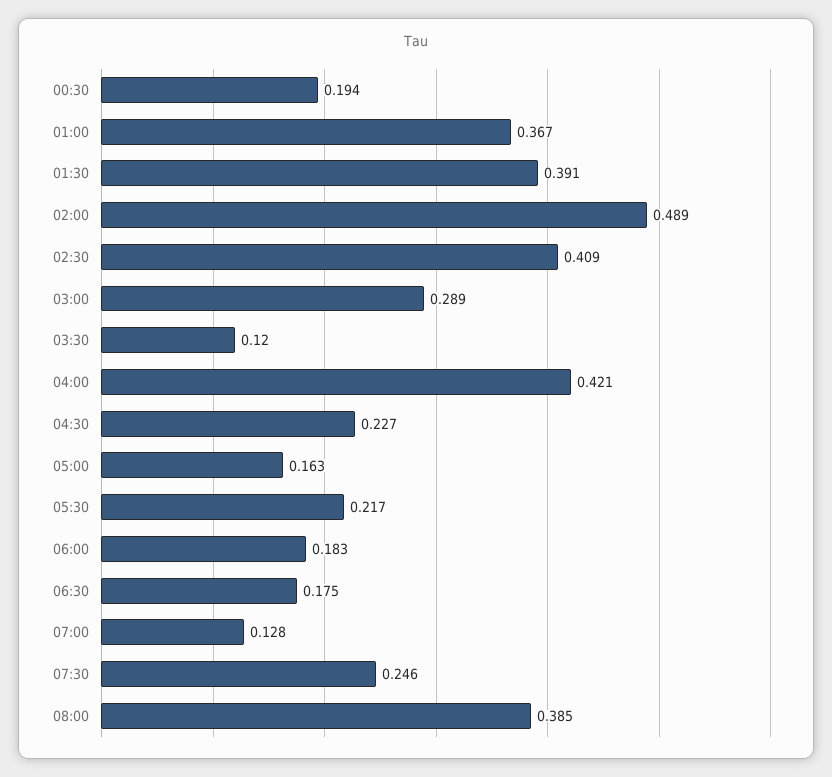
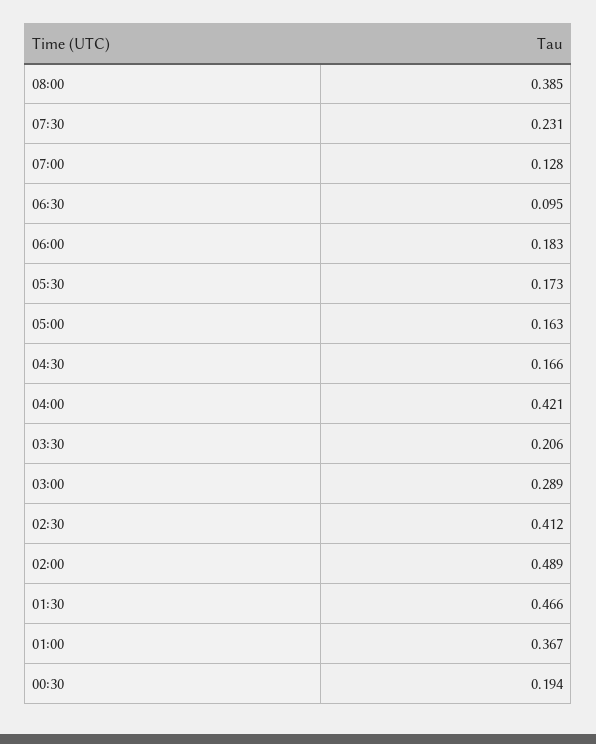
  {
    "00:30": 0.194,
    "01:00": 0.367,
-   "01:30": 0.391,
+   "01:30": 0.466,
    "02:00": 0.489,
-   "02:30": 0.409,
+   "02:30": 0.412,
    "03:00": 0.289,
-   "03:30": 0.12,
+   "03:30": 0.206,
    "04:00": 0.421,
-   "04:30": 0.227,
+   "04:30": 0.166,
    "05:00": 0.163,
-   "05:30": 0.217,
+   "05:30": 0.173,
    "06:00": 0.183,
-   "06:30": 0.175,
+   "06:30": 0.095,
    "07:00": 0.128,
-   "07:30": 0.246,
+   "07:30": 0.231,
    "08:00": 0.385
  }

